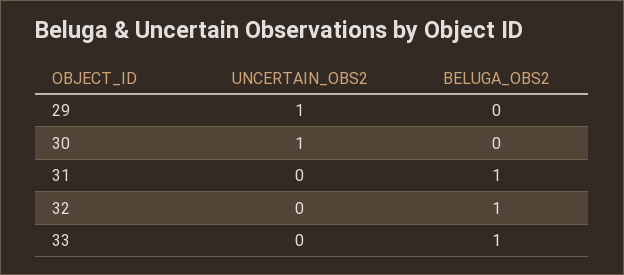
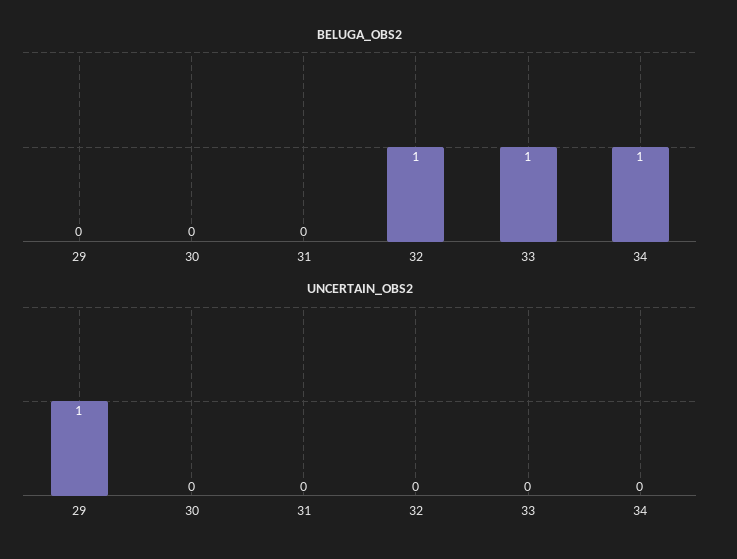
  {
    "UNCERTAIN_OBS2": {
      "29": 1,
-     "30": 1,
+     "30": 0,
      "31": 0,
      "32": 0,
-     "33": 0
+     "33": 0,
+     "34": 0
    },
    "BELUGA_OBS2": {
      "29": 0,
      "30": 0,
-     "31": 1,
+     "31": 0,
      "32": 1,
-     "33": 1
+     "33": 1,
+     "34": 1
    }
  }

